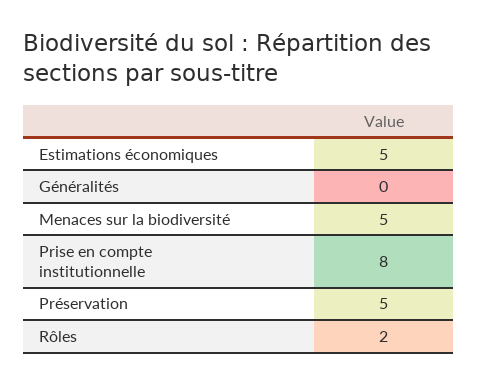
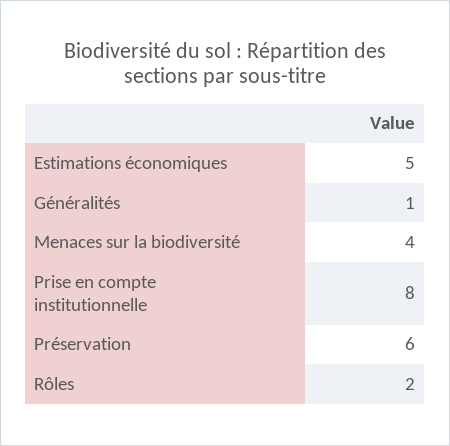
  {
    "Estimations économiques": 5,
-   "Généralités": 0,
+   "Généralités": 1,
-   "Menaces sur la biodiversité": 5,
+   "Menaces sur la biodiversité": 4,
    "Prise en compte institutionnelle": 8,
-   "Préservation": 5,
+   "Préservation": 6,
    "Rôles": 2
  }

